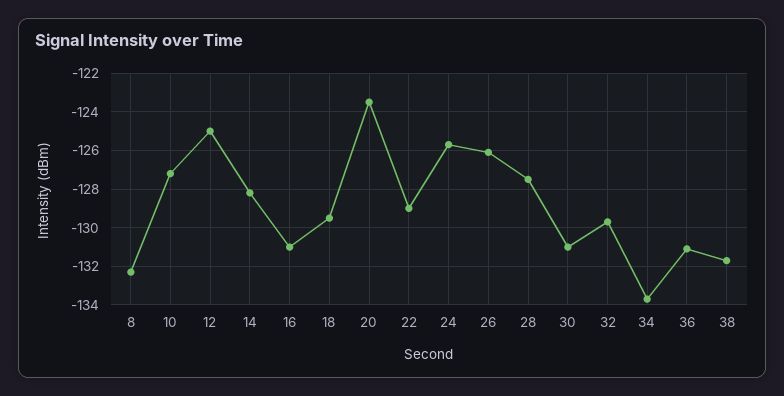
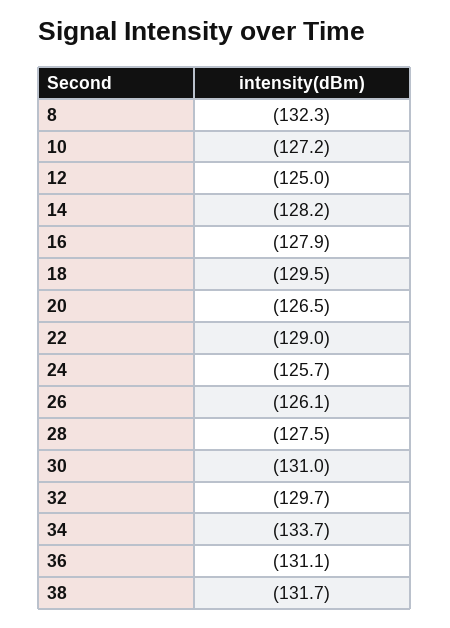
  {
    "8": -132.3,
    "10": -127.2,
    "12": -125,
    "14": -128.2,
-   "16": -131,
+   "16": -127.9,
    "18": -129.5,
-   "20": -123.5,
+   "20": -126.5,
    "22": -129,
    "24": -125.7,
    "26": -126.1,
    "28": -127.5,
    "30": -131,
    "32": -129.7,
    "34": -133.7,
    "36": -131.1,
    "38": -131.7
  }

